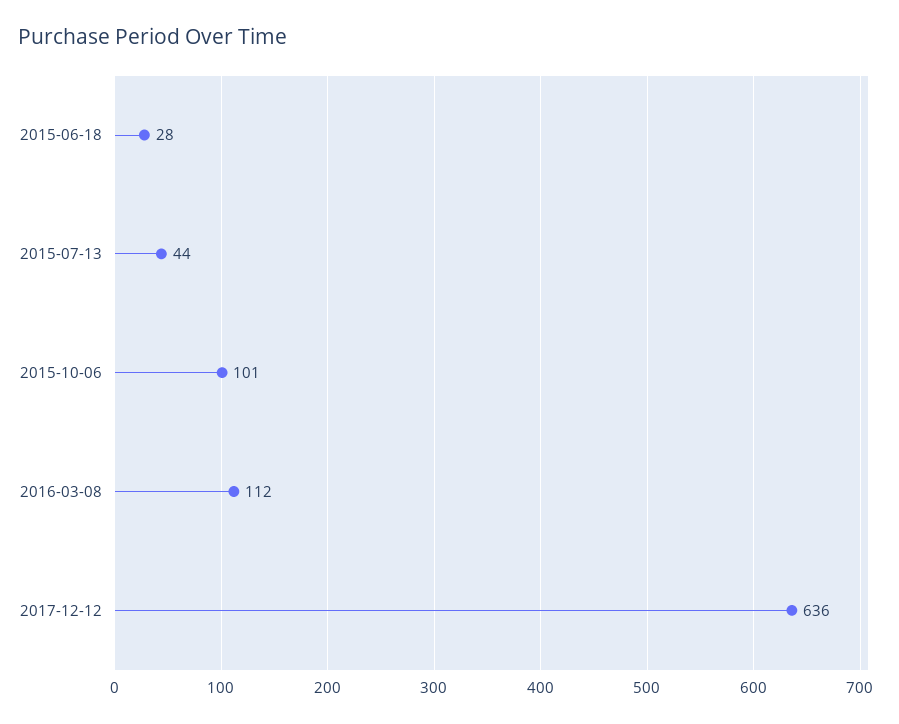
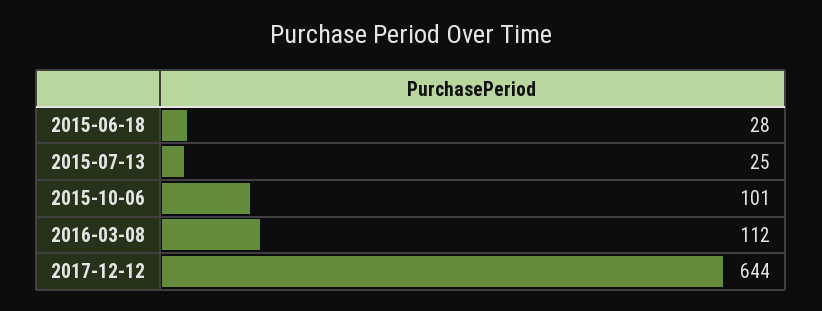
  {
    "2015-06-18": 28,
-   "2015-07-13": 44,
+   "2015-07-13": 25,
    "2015-10-06": 101,
    "2016-03-08": 112,
-   "2017-12-12": 636
+   "2017-12-12": 644
  }

